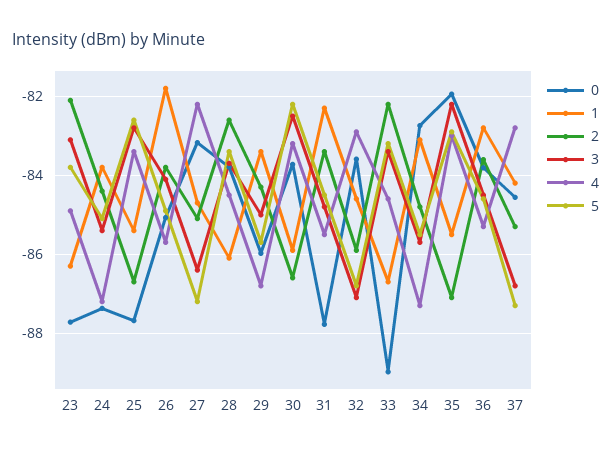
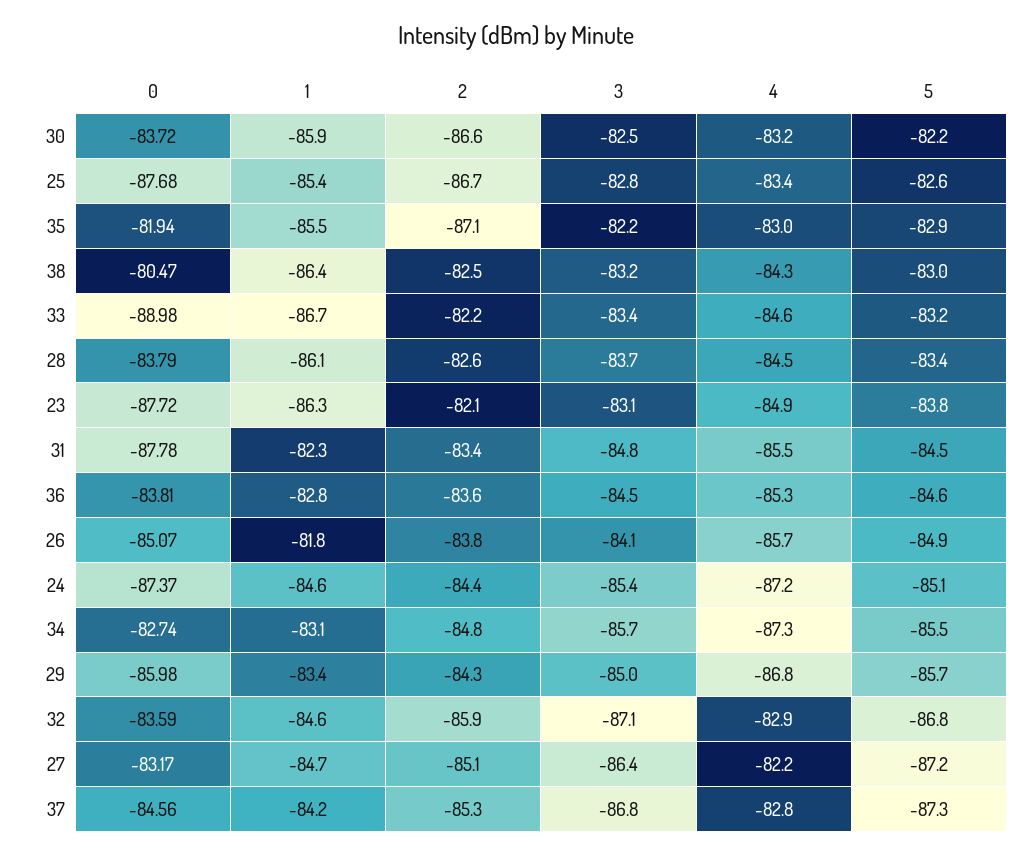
  {
    "0": {
      "23": -87.72,
      "24": -87.37,
      "25": -87.68,
      "26": -85.07,
      "27": -83.17,
      "28": -83.79,
      "29": -85.98,
      "30": -83.72,
      "31": -87.78,
      "32": -83.59,
      "33": -88.98,
      "34": -82.74,
      "35": -81.94,
      "36": -83.81,
-     "37": -84.56
+     "37": -84.56,
+     "38": -80.47
    },
    "1": {
      "23": -86.3,
-     "24": -83.8,
+     "24": -84.6,
      "25": -85.4,
      "26": -81.8,
      "27": -84.7,
      "28": -86.1,
      "29": -83.4,
      "30": -85.9,
      "31": -82.3,
      "32": -84.6,
      "33": -86.7,
      "34": -83.1,
      "35": -85.5,
      "36": -82.8,
-     "37": -84.2
+     "37": -84.2,
+     "38": -86.4
    },
    "2": {
      "23": -82.1,
      "24": -84.4,
      "25": -86.7,
      "26": -83.8,
      "27": -85.1,
      "28": -82.6,
      "29": -84.3,
      "30": -86.6,
      "31": -83.4,
      "32": -85.9,
      "33": -82.2,
      "34": -84.8,
      "35": -87.1,
      "36": -83.6,
-     "37": -85.3
+     "37": -85.3,
+     "38": -82.5
    },
    "3": {
      "23": -83.1,
      "24": -85.4,
      "25": -82.8,
      "26": -84.1,
      "27": -86.4,
      "28": -83.7,
      "29": -85,
      "30": -82.5,
      "31": -84.8,
      "32": -87.1,
      "33": -83.4,
      "34": -85.7,
      "35": -82.2,
      "36": -84.5,
-     "37": -86.8
+     "37": -86.8,
+     "38": -83.2
    },
    "4": {
      "23": -84.9,
      "24": -87.2,
      "25": -83.4,
      "26": -85.7,
      "27": -82.2,
      "28": -84.5,
      "29": -86.8,
      "30": -83.2,
      "31": -85.5,
      "32": -82.9,
      "33": -84.6,
      "34": -87.3,
      "35": -83,
      "36": -85.3,
-     "37": -82.8
+     "37": -82.8,
+     "38": -84.3
    },
    "5": {
      "23": -83.8,
      "24": -85.1,
      "25": -82.6,
      "26": -84.9,
      "27": -87.2,
      "28": -83.4,
      "29": -85.7,
      "30": -82.2,
      "31": -84.5,
      "32": -86.8,
      "33": -83.2,
      "34": -85.5,
      "35": -82.9,
      "36": -84.6,
-     "37": -87.3
+     "37": -87.3,
+     "38": -83
    }
  }

